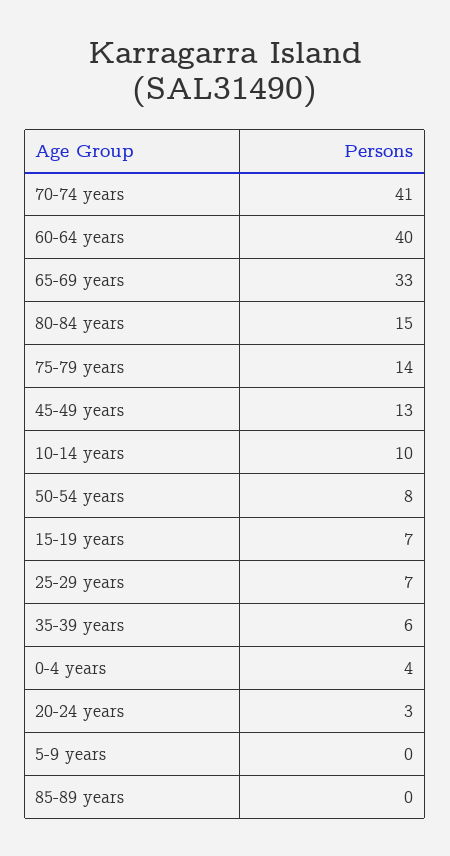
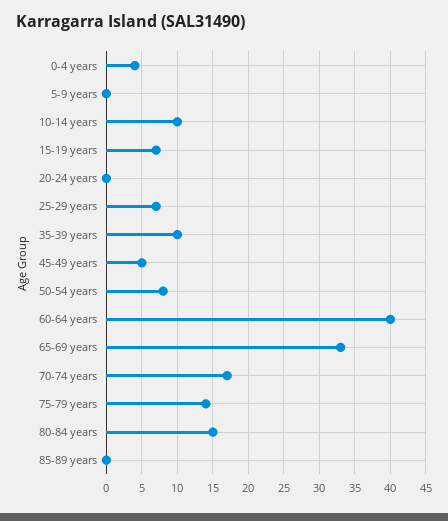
  {
-   "70-74 years": 41,
+   "70-74 years": 17,
    "60-64 years": 40,
    "65-69 years": 33,
    "80-84 years": 15,
    "75-79 years": 14,
-   "45-49 years": 13,
+   "45-49 years": 5,
    "10-14 years": 10,
    "50-54 years": 8,
    "15-19 years": 7,
    "25-29 years": 7,
-   "35-39 years": 6,
+   "35-39 years": 10,
    "0-4 years": 4,
-   "20-24 years": 3,
+   "20-24 years": 0,
    "5-9 years": 0,
    "85-89 years": 0
  }

